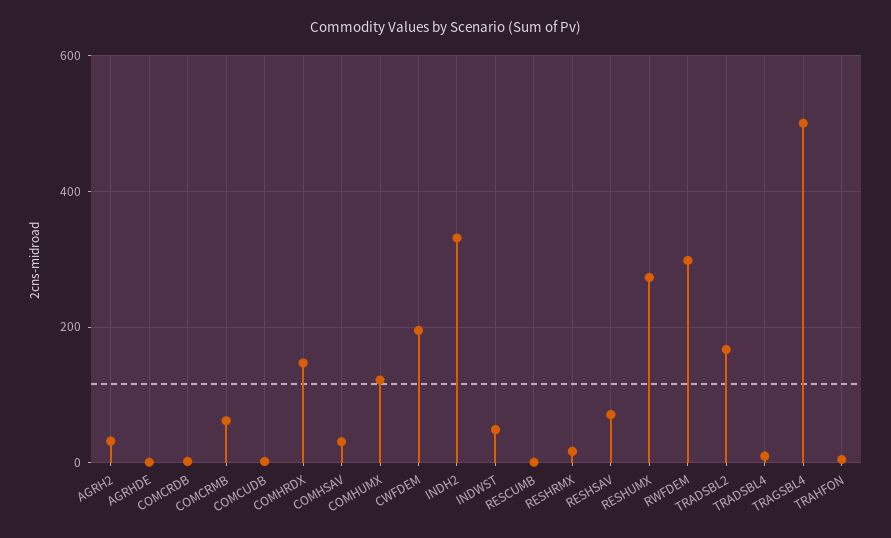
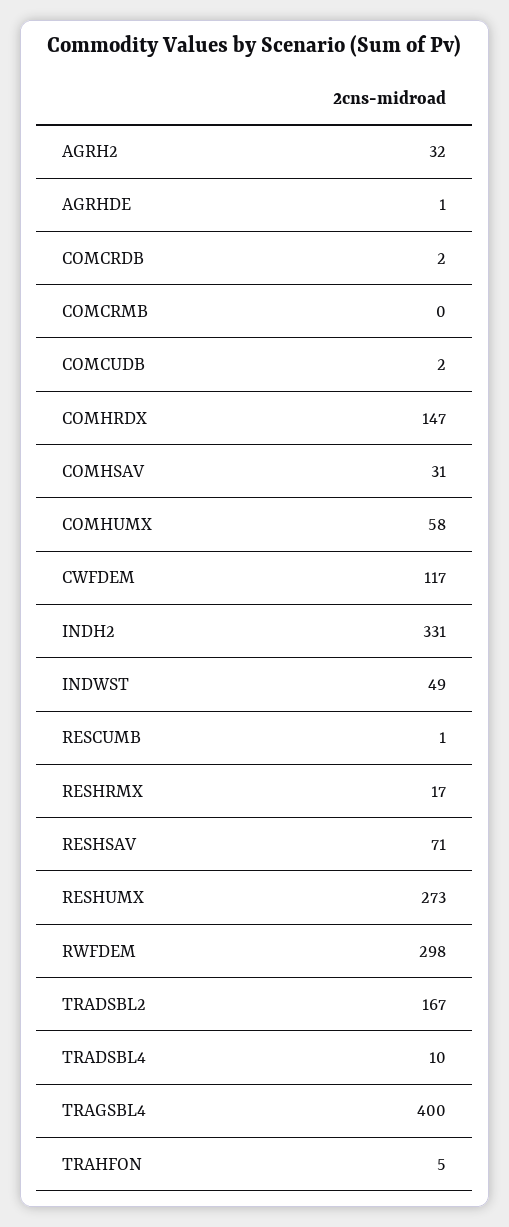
  {
    "AGRH2": 32,
    "AGRHDE": 1,
    "COMCRDB": 2,
-   "COMCRMB": 60,
+   "COMCRMB": 0,
    "COMCUDB": 2,
    "COMHRDX": 147,
    "COMHSAV": 31,
-   "COMHUMX": 120,
+   "COMHUMX": 58,
-   "CWFDEM": 200,
+   "CWFDEM": 117,
    "INDH2": 331,
    "INDWST": 49,
    "RESCUMB": 1,
    "RESHRMX": 17,
    "RESHSAV": 71,
    "RESHUMX": 273,
    "RWFDEM": 298,
    "TRADSBL2": 167,
    "TRADSBL4": 10,
-   "TRAGSBL4": 500,
+   "TRAGSBL4": 400,
    "TRAHFON": 5
  }

